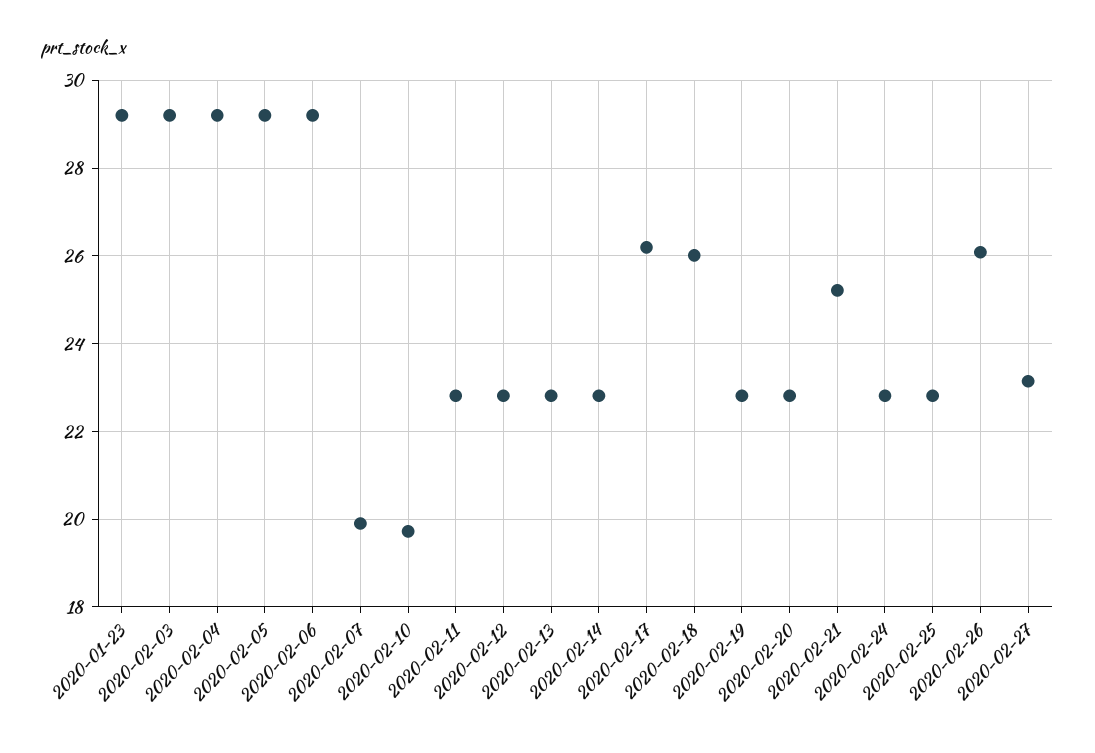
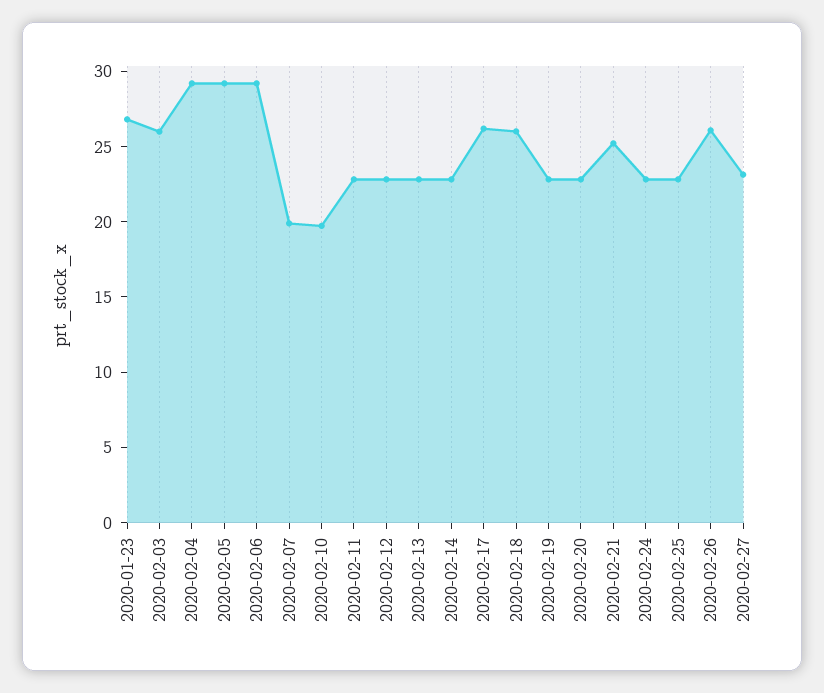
  {
-   "2020-01-23": 29.2,
+   "2020-01-23": 27,
-   "2020-02-03": 29.2,
+   "2020-02-03": 26,
    "2020-02-04": 29.2,
    "2020-02-05": 29.2,
    "2020-02-06": 29.2,
    "2020-02-07": 20,
    "2020-02-10": 19.8,
    "2020-02-11": 22.8,
    "2020-02-12": 22.8,
    "2020-02-13": 22.8,
    "2020-02-14": 22.8,
    "2020-02-17": 26.2,
    "2020-02-18": 26,
    "2020-02-19": 22.8,
    "2020-02-20": 22.8,
    "2020-02-21": 25.2,
    "2020-02-24": 22.8,
    "2020-02-25": 22.8,
    "2020-02-26": 26,
    "2020-02-27": 23.2
  }

